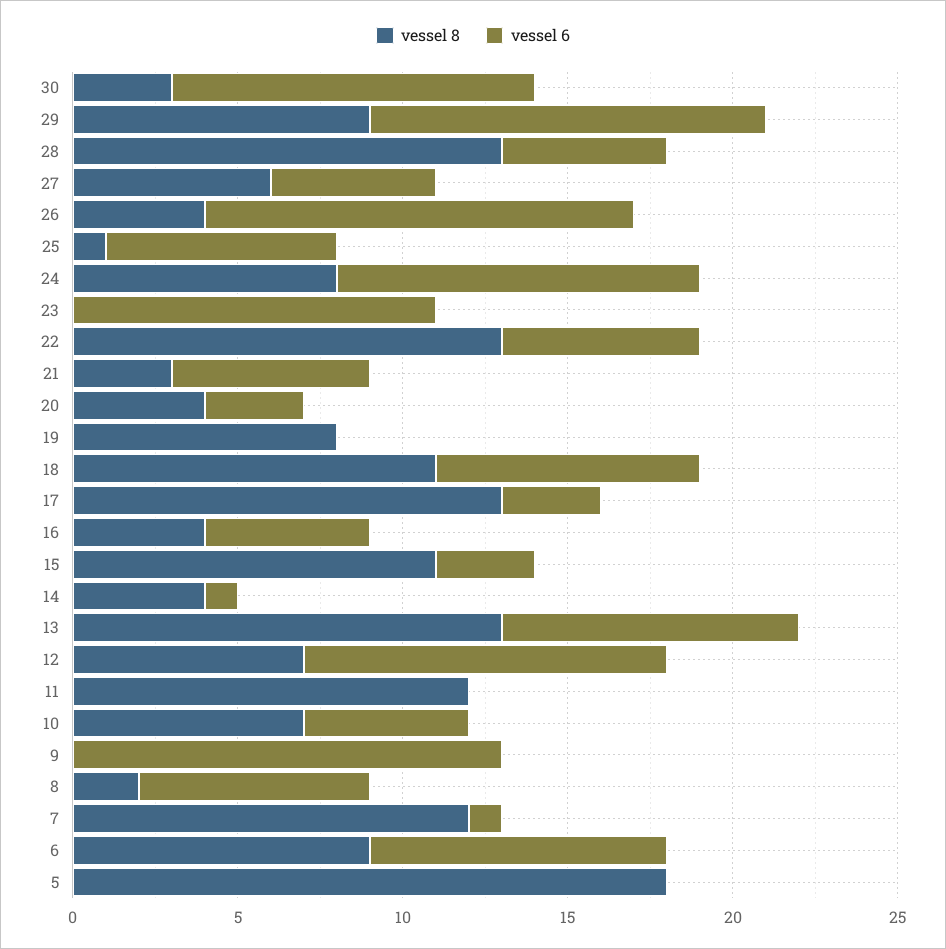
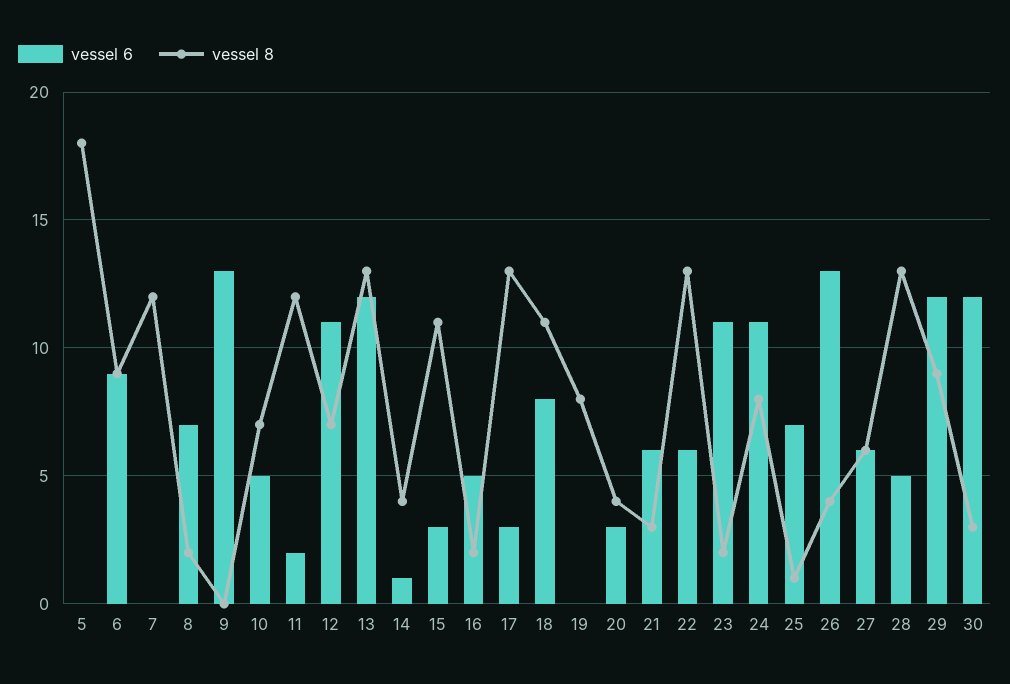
  {
    "vessel 8": {
      "30": 3,
      "29": 9,
      "28": 13,
      "27": 6,
      "26": 4,
      "25": 1,
      "24": 8,
-     "23": 0,
+     "23": 2,
      "22": 13,
      "21": 3,
      "20": 4,
      "19": 8,
      "18": 11,
      "17": 13,
-     "16": 4,
+     "16": 2,
      "15": 11,
      "14": 4,
      "13": 13,
      "12": 7,
      "11": 12,
      "10": 7,
      "9": 0,
      "8": 2,
      "7": 12,
      "6": 9,
      "5": 18
    },
    "vessel 6": {
-     "30": 11,
+     "30": 12,
      "29": 12,
      "28": 5,
-     "27": 5,
+     "27": 6,
      "26": 13,
      "25": 7,
      "24": 11,
      "23": 11,
      "22": 6,
      "21": 6,
      "20": 3,
      "19": 0,
      "18": 8,
      "17": 3,
      "16": 5,
      "15": 3,
      "14": 1,
-     "13": 9,
+     "13": 12,
      "12": 11,
-     "11": 0,
+     "11": 2,
      "10": 5,
      "9": 13,
      "8": 7,
-     "7": 1,
+     "7": 0,
      "6": 9,
      "5": 0
    }
  }

